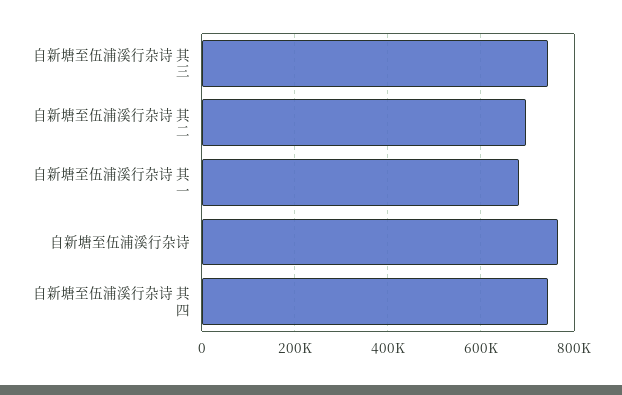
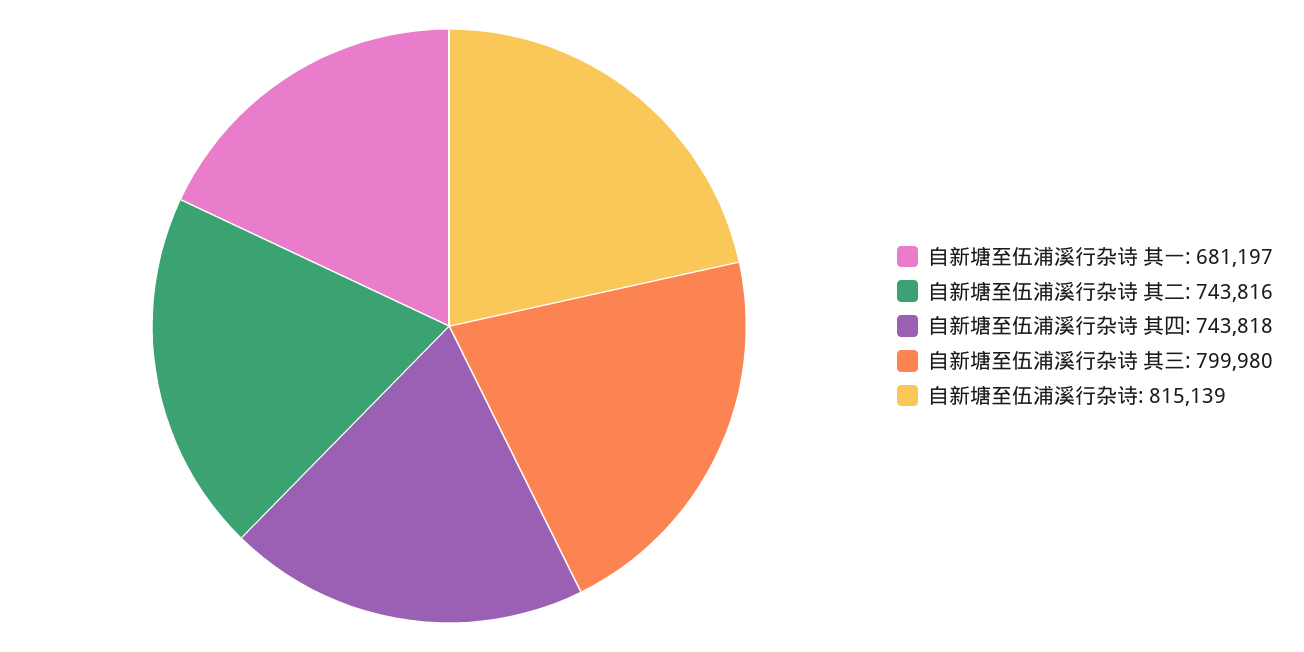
  {
-   "自新塘至伍浦溪行杂诗 其三": 740000,
+   "自新塘至伍浦溪行杂诗 其三": 799980,
-   "自新塘至伍浦溪行杂诗 其二": 700000,
+   "自新塘至伍浦溪行杂诗 其二": 743816,
    "自新塘至伍浦溪行杂诗 其一": 681197,
-   "自新塘至伍浦溪行杂诗": 760000,
+   "自新塘至伍浦溪行杂诗": 815139,
    "自新塘至伍浦溪行杂诗 其四": 743818
  }

